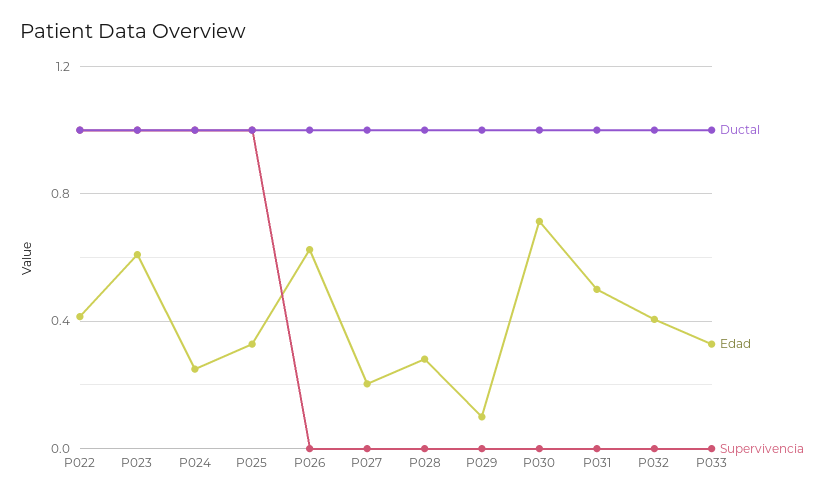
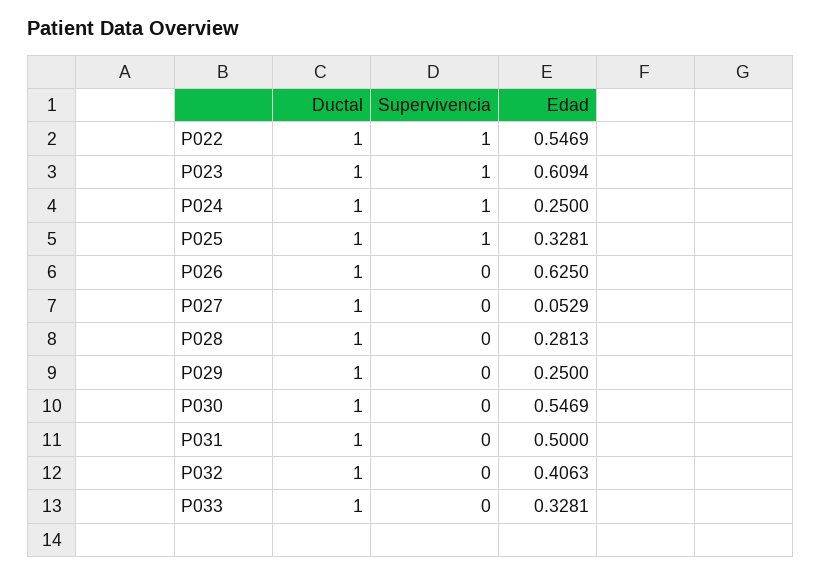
  {
    "Ductal": {
      "P022": 1,
      "P023": 1,
      "P024": 1,
      "P025": 1,
      "P026": 1,
      "P027": 1,
      "P028": 1,
      "P029": 1,
      "P030": 1,
      "P031": 1,
      "P032": 1,
      "P033": 1
    },
    "Edad": {
-     "P022": 0.4,
+     "P022": 0.5469,
      "P023": 0.6094,
      "P024": 0.25,
      "P025": 0.3281,
      "P026": 0.625,
-     "P027": 0.2,
+     "P027": 0.0529,
      "P028": 0.2813,
-     "P029": 0.1,
+     "P029": 0.25,
-     "P030": 0.7,
+     "P030": 0.5469,
      "P031": 0.5,
      "P032": 0.4063,
      "P033": 0.3281
    },
    "Supervivencia": {
      "P022": 1,
      "P023": 1,
      "P024": 1,
      "P025": 1,
      "P026": 0,
      "P027": 0,
      "P028": 0,
      "P029": 0,
      "P030": 0,
      "P031": 0,
      "P032": 0,
      "P033": 0
    }
  }

